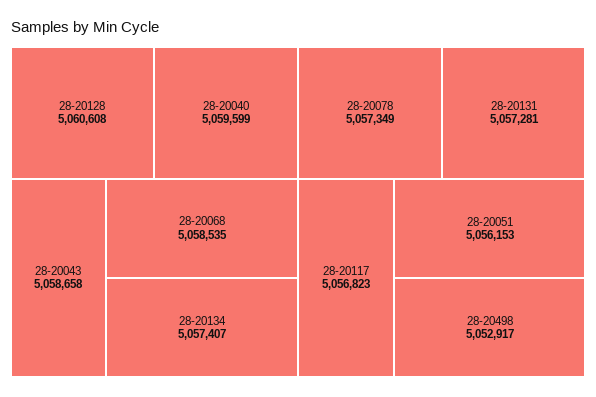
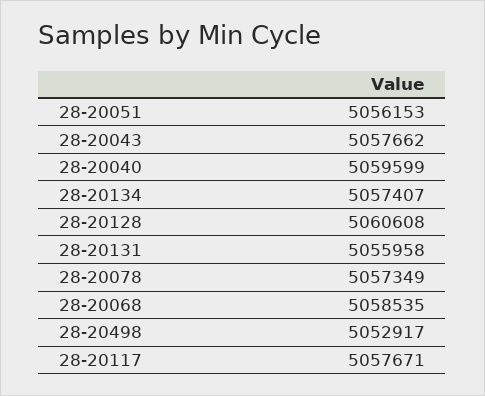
  {
    "28-20128": 5060608,
    "28-20040": 5059599,
-   "28-20043": 5058658,
+   "28-20043": 5057662,
    "28-20068": 5058535,
    "28-20134": 5057407,
    "28-20078": 5057349,
-   "28-20131": 5057281,
+   "28-20131": 5055958,
-   "28-20117": 5056823,
+   "28-20117": 5057671,
    "28-20051": 5056153,
    "28-20498": 5052917
  }

